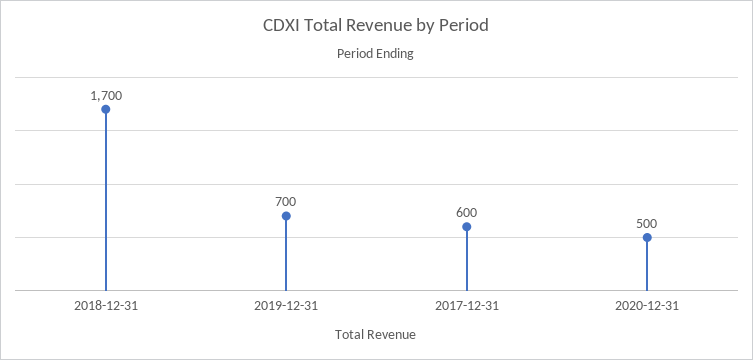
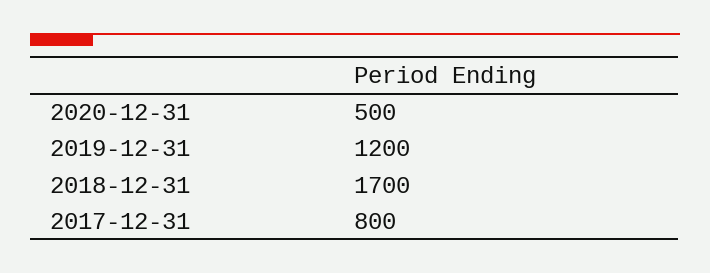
  {
    "2018-12-31": 1700,
-   "2019-12-31": 700,
+   "2019-12-31": 1200,
-   "2017-12-31": 600,
+   "2017-12-31": 800,
    "2020-12-31": 500
  }

